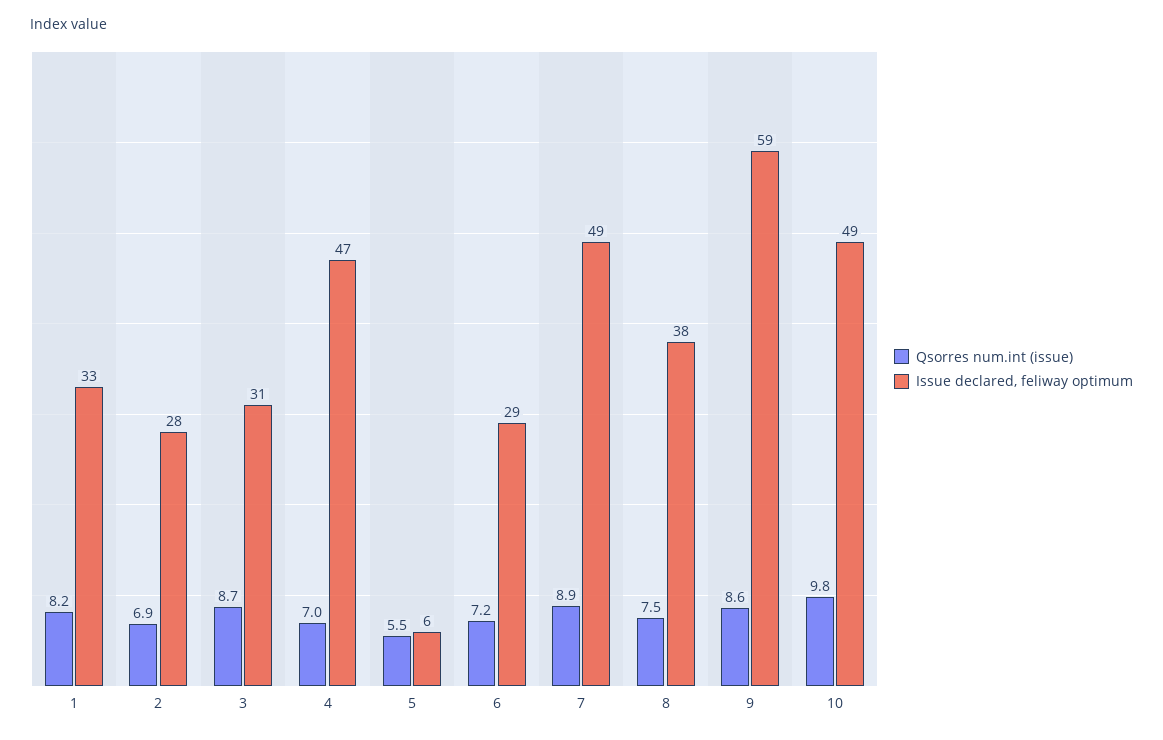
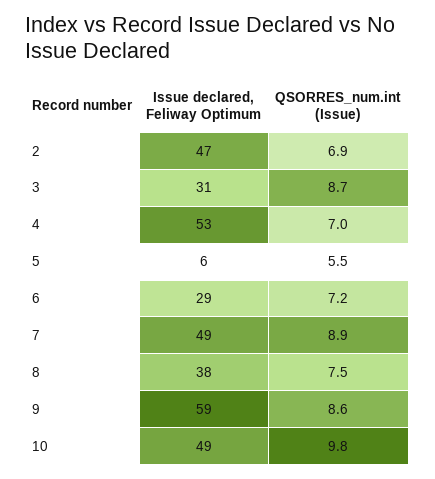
  {
    "Qsorres num.int (issue)": {
-     "1": 8.2,
      "2": 6.9,
      "3": 8.7,
      "4": 7,
      "5": 5.5,
      "6": 7.2,
      "7": 8.9,
      "8": 7.5,
      "9": 8.6,
      "10": 9.8
    },
    "Issue declared, feliway optimum": {
-     "1": 33,
-     "2": 28,
+     "2": 47,
      "3": 31,
-     "4": 47,
+     "4": 53,
      "5": 6,
      "6": 29,
      "7": 49,
      "8": 38,
      "9": 59,
      "10": 49
    }
  }

